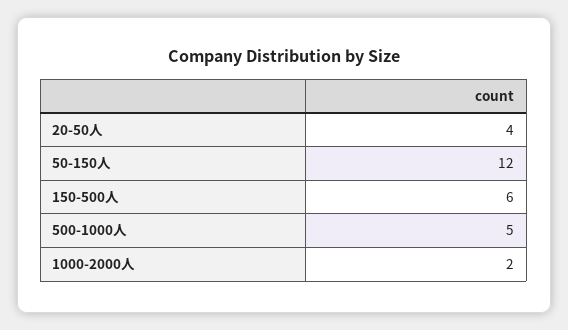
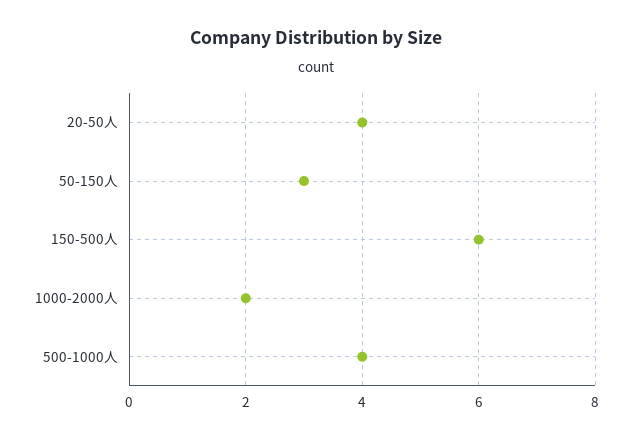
  {
    "20-50人": 4,
-   "50-150人": 12,
+   "50-150人": 3,
    "150-500人": 6,
-   "500-1000人": 5,
+   "500-1000人": 4,
    "1000-2000人": 2
  }

